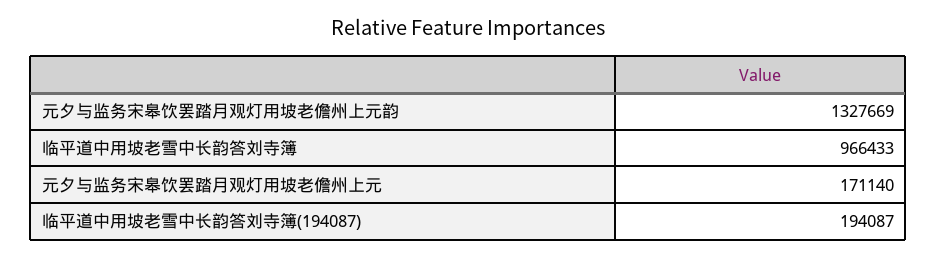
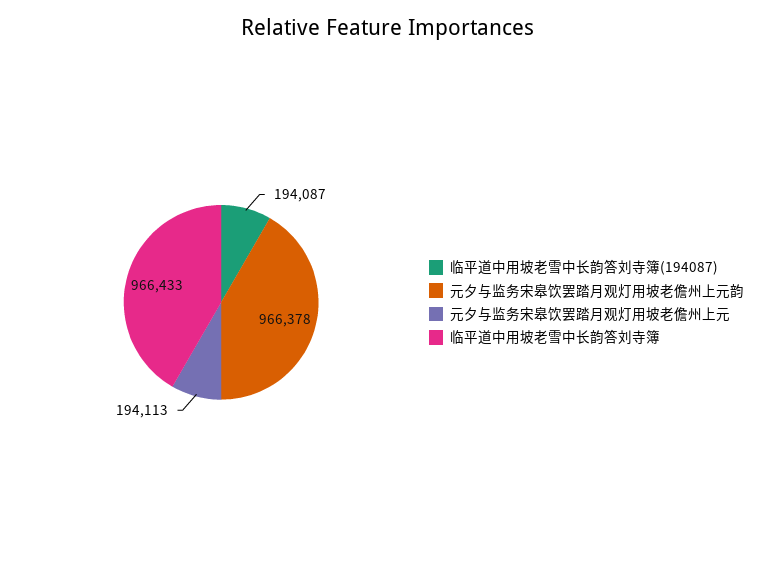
  {
-   "元夕与监务宋皋饮罢踏月观灯用坡老儋州上元韵": 1327669,
+   "元夕与监务宋皋饮罢踏月观灯用坡老儋州上元韵": 966378,
    "临平道中用坡老雪中长韵答刘寺簿": 966433,
-   "元夕与监务宋皋饮罢踏月观灯用坡老儋州上元": 171140,
+   "元夕与监务宋皋饮罢踏月观灯用坡老儋州上元": 194113,
    "临平道中用坡老雪中长韵答刘寺簿(194087)": 194087
  }

